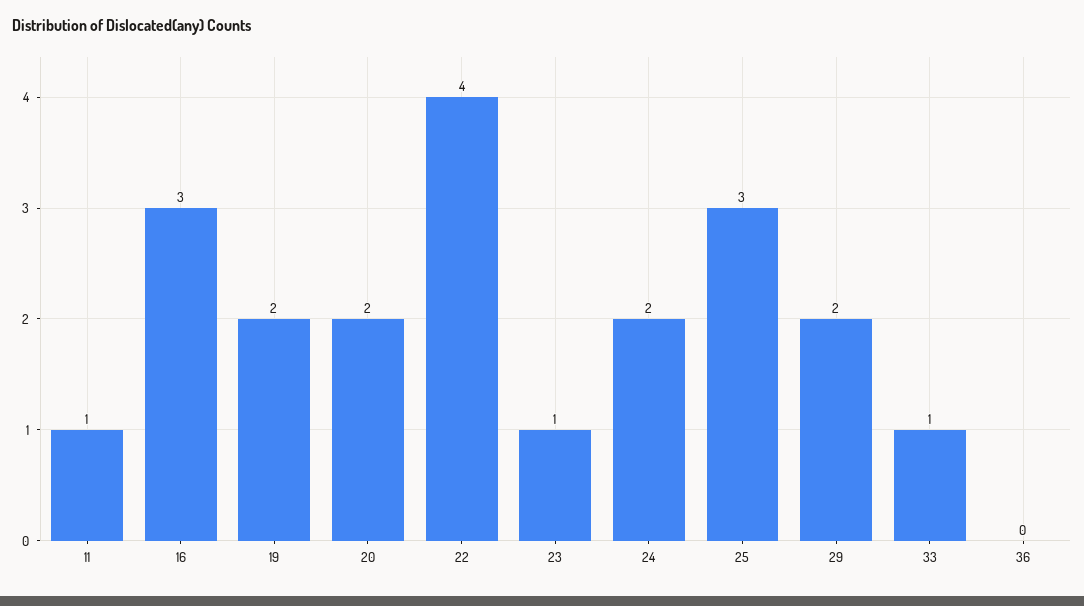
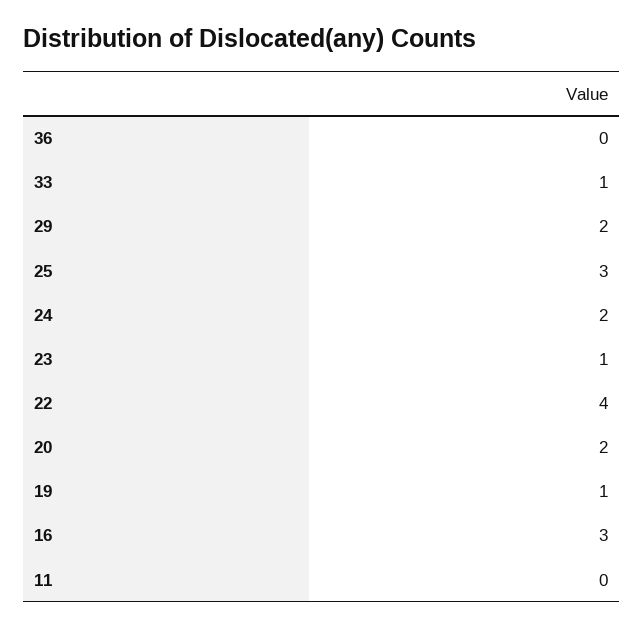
  {
-   "11": 1,
+   "11": 0,
    "16": 3,
-   "19": 2,
+   "19": 1,
    "20": 2,
    "22": 4,
    "23": 1,
    "24": 2,
    "25": 3,
    "29": 2,
    "33": 1,
    "36": 0
  }

